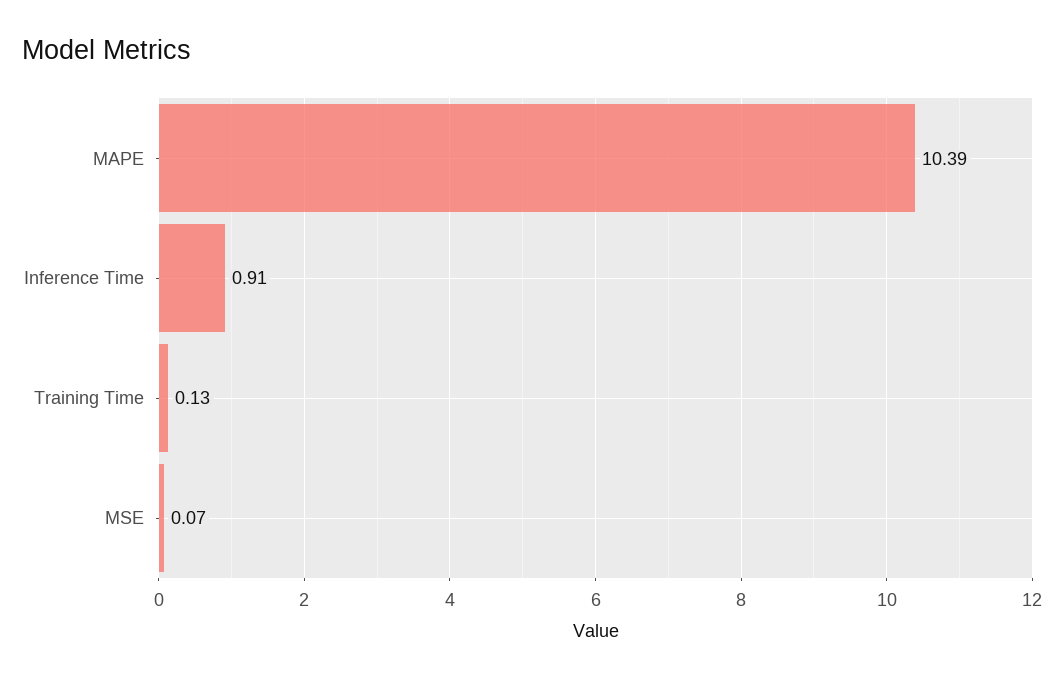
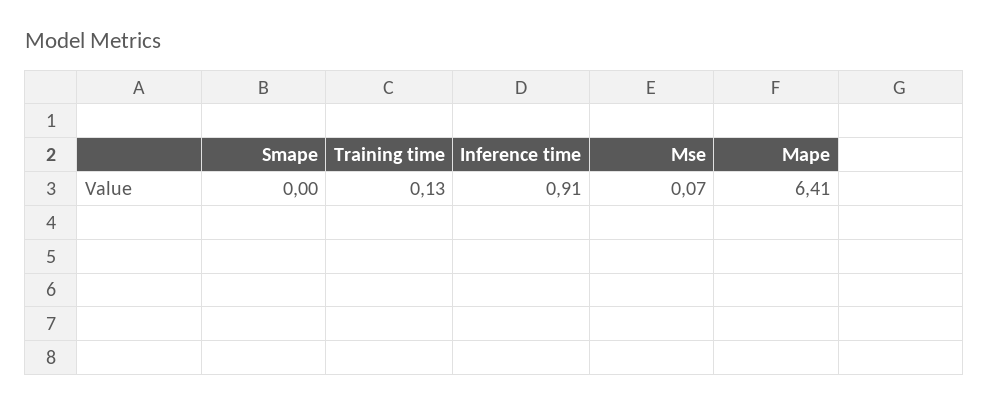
  {
-   "MAPE": 10.39,
+   "MAPE": 6.41,
    "Inference Time": 0.91,
    "Training Time": 0.13,
-   "MSE": 0.07
+   "MSE": 0.07,
+   "Smape": 0
  }

